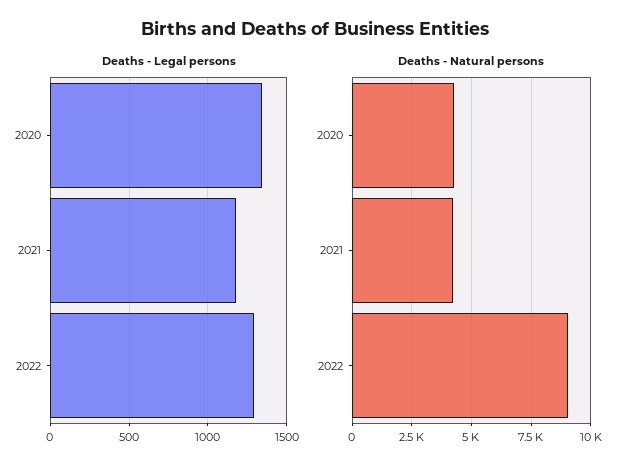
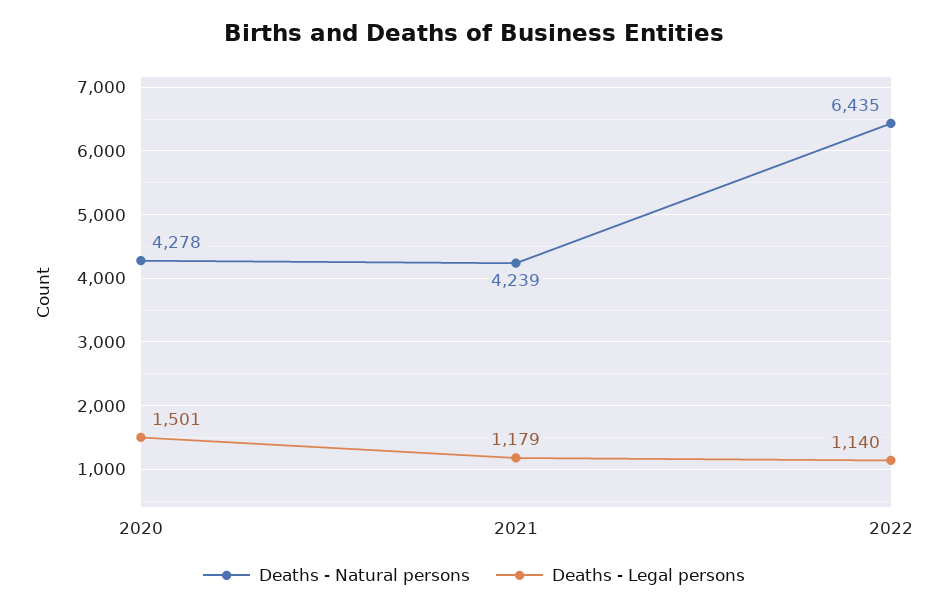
  {
    "Deaths - Legal persons": {
-     "2020": 1350,
+     "2020": 1501,
      "2021": 1179,
-     "2022": 1300
+     "2022": 1140
    },
    "Deaths - Natural persons": {
      "2020": 4278,
      "2021": 4239,
-     "2022": 9000
+     "2022": 6435
    }
  }

